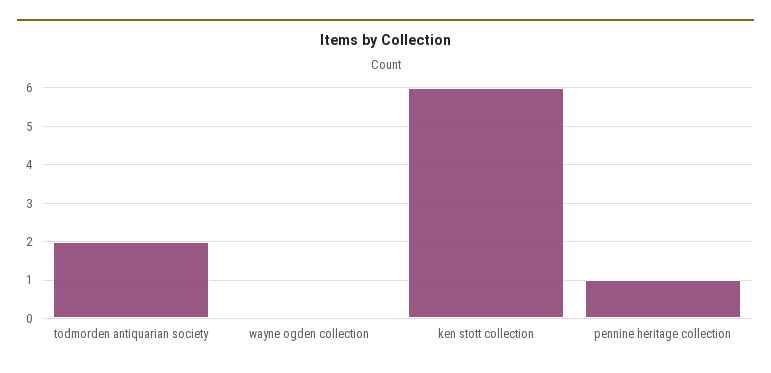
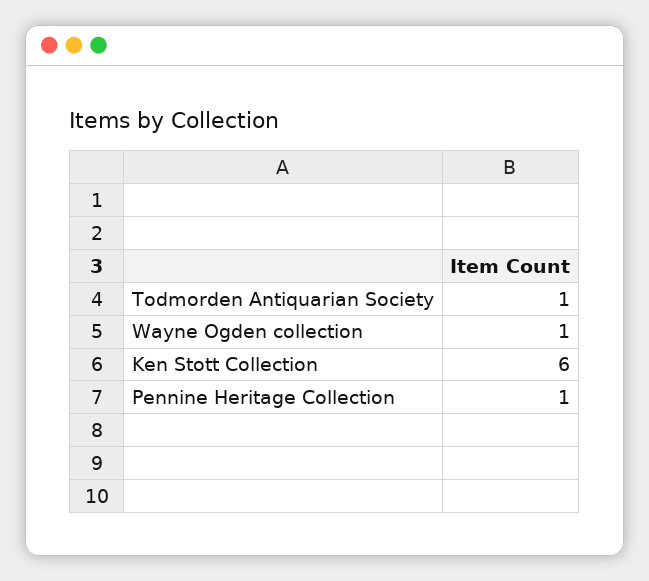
  {
-   "todmorden antiquarian society": 2,
+   "todmorden antiquarian society": 1,
-   "wayne ogden collection": 0,
+   "wayne ogden collection": 1,
    "ken stott collection": 6,
    "pennine heritage collection": 1
  }

